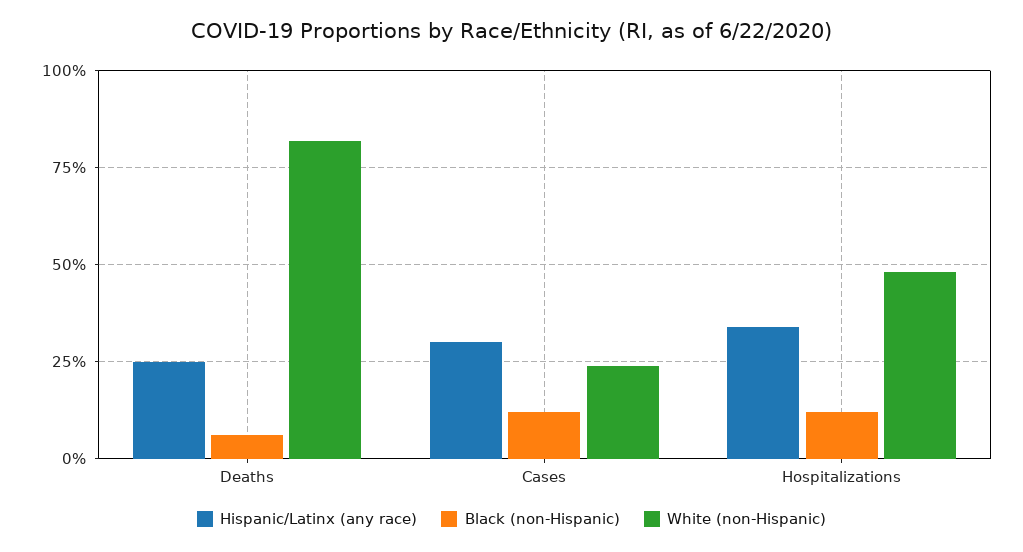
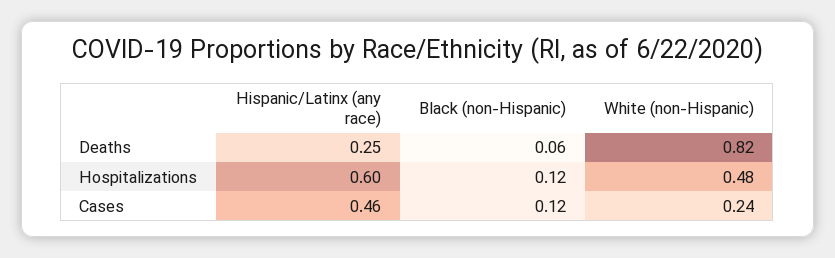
  {
    "Hispanic/Latinx (any race)": {
      "Deaths": 0.25,
-     "Cases": 0.3,
+     "Cases": 0.46,
-     "Hospitalizations": 0.35
+     "Hospitalizations": 0.6
    },
    "Black (non-Hispanic)": {
      "Deaths": 0.06,
      "Cases": 0.12,
      "Hospitalizations": 0.12
    },
    "White (non-Hispanic)": {
      "Deaths": 0.82,
      "Cases": 0.24,
      "Hospitalizations": 0.48
    }
  }

